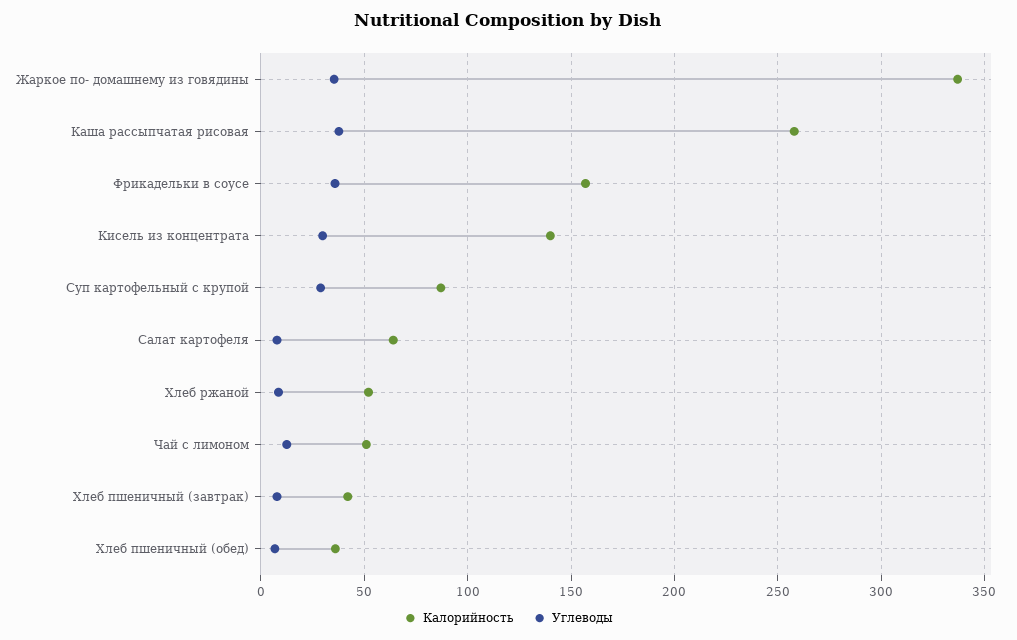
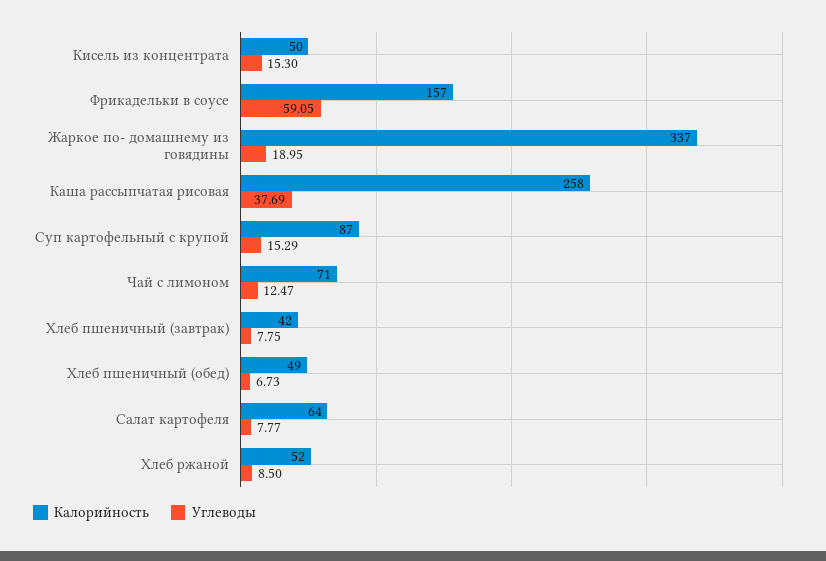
  {
    "Калорийность": {
      "Жаркое по- домашнему из говядины": 337,
      "Каша рассыпчатая рисовая": 258,
      "Фрикадельки в соусе": 157,
-     "Кисель из концентрата": 140,
+     "Кисель из концентрата": 50,
      "Суп картофельный с крупой": 87,
      "Салат картофеля": 64,
      "Хлеб ржаной": 52,
-     "Чай с лимоном": 50,
+     "Чай с лимоном": 71,
      "Хлеб пшеничный (завтрак)": 42,
-     "Хлеб пшеничный (обед)": 35
+     "Хлеб пшеничный (обед)": 49
    },
    "Углеводы": {
-     "Жаркое по- домашнему из говядины": 35,
+     "Жаркое по- домашнему из говядины": 18.95,
      "Каша рассыпчатая рисовая": 37.69,
-     "Фрикадельки в соусе": 35,
+     "Фрикадельки в соусе": 59.05,
-     "Кисель из концентрата": 30,
+     "Кисель из концентрата": 15.3,
-     "Суп картофельный с крупой": 30,
+     "Суп картофельный с крупой": 15.29,
      "Салат картофеля": 7.77,
      "Хлеб ржаной": 8.5,
      "Чай с лимоном": 12.47,
      "Хлеб пшеничный (завтрак)": 7.75,
      "Хлеб пшеничный (обед)": 6.73
    }
  }

